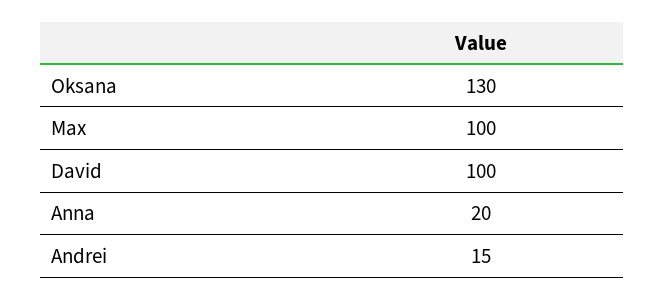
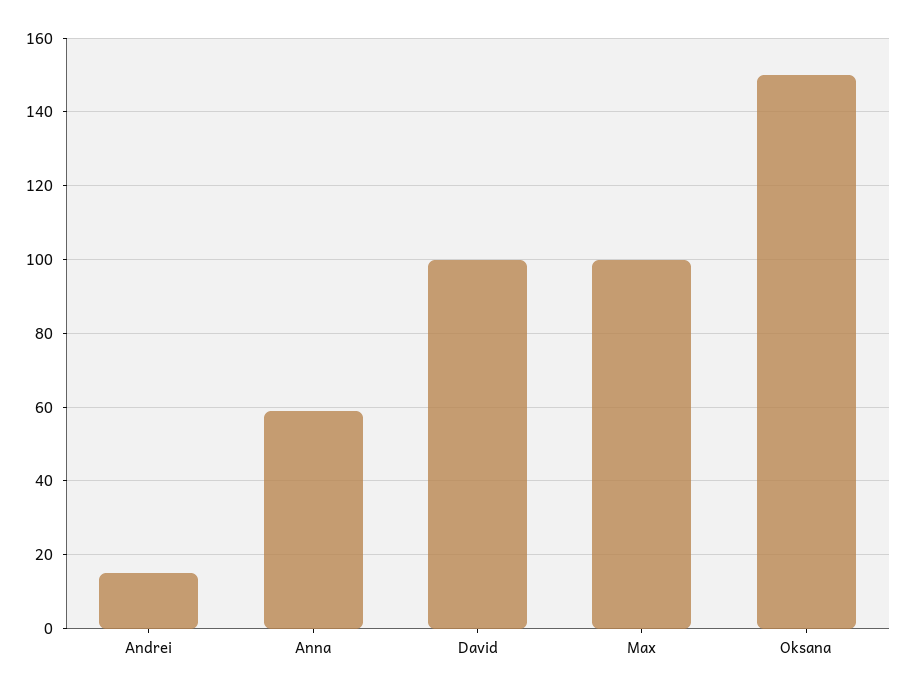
  {
-   "Oksana": 130,
+   "Oksana": 150,
    "Max": 100,
    "David": 100,
-   "Anna": 20,
+   "Anna": 60,
    "Andrei": 15
  }

